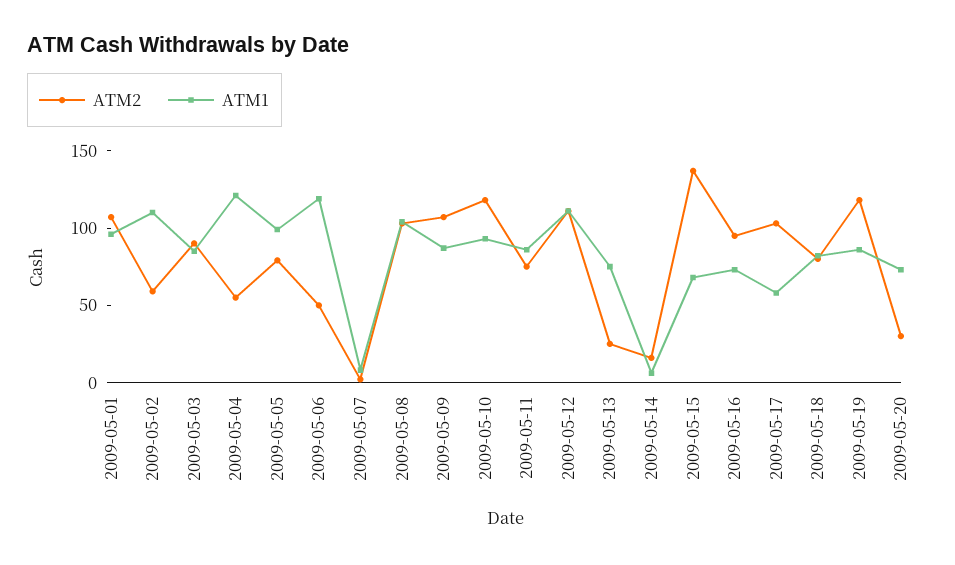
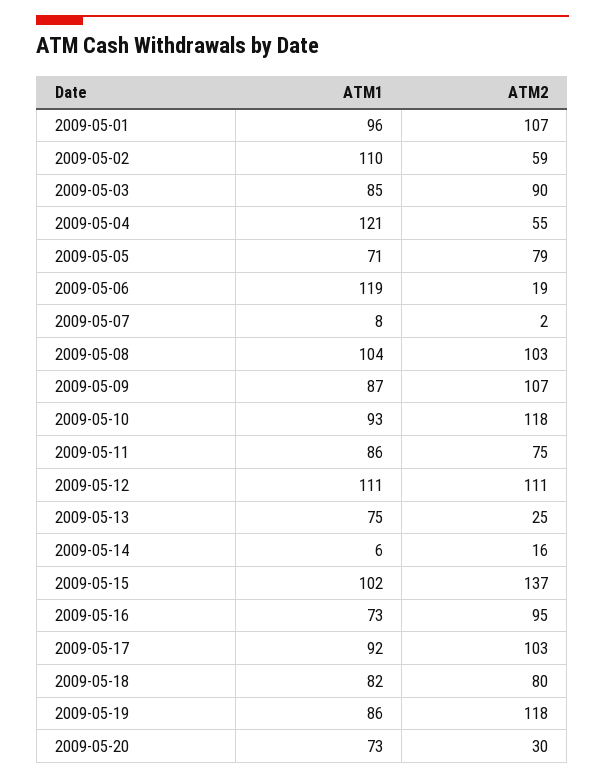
  {
    "ATM2": {
      "2009-05-01": 107,
      "2009-05-02": 59,
      "2009-05-03": 90,
      "2009-05-04": 55,
      "2009-05-05": 79,
-     "2009-05-06": 50,
+     "2009-05-06": 19,
      "2009-05-07": 2,
      "2009-05-08": 103,
      "2009-05-09": 107,
      "2009-05-10": 118,
      "2009-05-11": 75,
      "2009-05-12": 111,
      "2009-05-13": 25,
      "2009-05-14": 16,
      "2009-05-15": 137,
      "2009-05-16": 95,
      "2009-05-17": 103,
      "2009-05-18": 80,
      "2009-05-19": 118,
      "2009-05-20": 30
    },
    "ATM1": {
      "2009-05-01": 96,
      "2009-05-02": 110,
      "2009-05-03": 85,
      "2009-05-04": 121,
-     "2009-05-05": 100,
+     "2009-05-05": 71,
      "2009-05-06": 119,
      "2009-05-07": 8,
      "2009-05-08": 104,
      "2009-05-09": 87,
      "2009-05-10": 93,
      "2009-05-11": 86,
      "2009-05-12": 111,
      "2009-05-13": 75,
      "2009-05-14": 6,
-     "2009-05-15": 70,
+     "2009-05-15": 102,
      "2009-05-16": 73,
-     "2009-05-17": 60,
+     "2009-05-17": 92,
      "2009-05-18": 82,
      "2009-05-19": 86,
      "2009-05-20": 73
    }
  }

